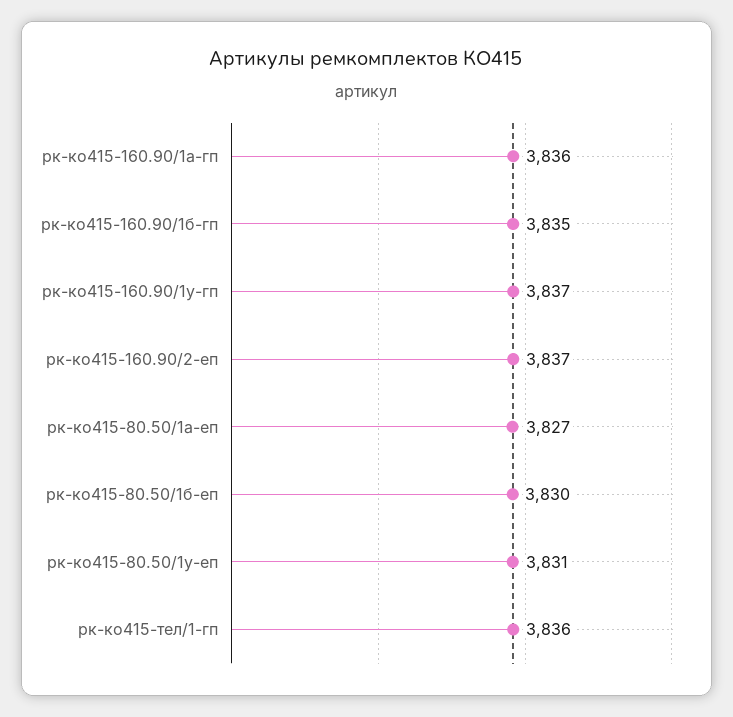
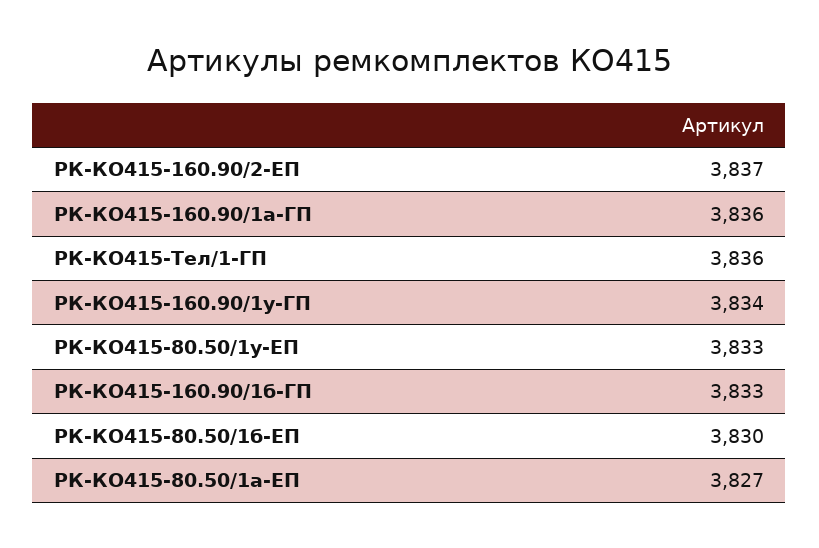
  {
    "рк-ко415-160.90/1а-гп": 3836,
-   "рк-ко415-160.90/1б-гп": 3835,
+   "рк-ко415-160.90/1б-гп": 3833,
-   "рк-ко415-160.90/1у-гп": 3837,
+   "рк-ко415-160.90/1у-гп": 3834,
    "рк-ко415-160.90/2-еп": 3837,
    "рк-ко415-80.50/1а-еп": 3827,
    "рк-ко415-80.50/1б-еп": 3830,
-   "рк-ко415-80.50/1у-еп": 3831,
+   "рк-ко415-80.50/1у-еп": 3833,
    "рк-ко415-тел/1-гп": 3836
  }

